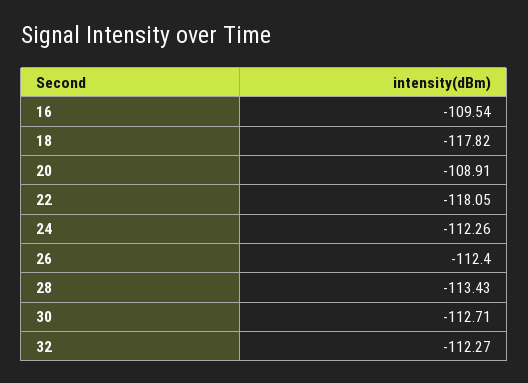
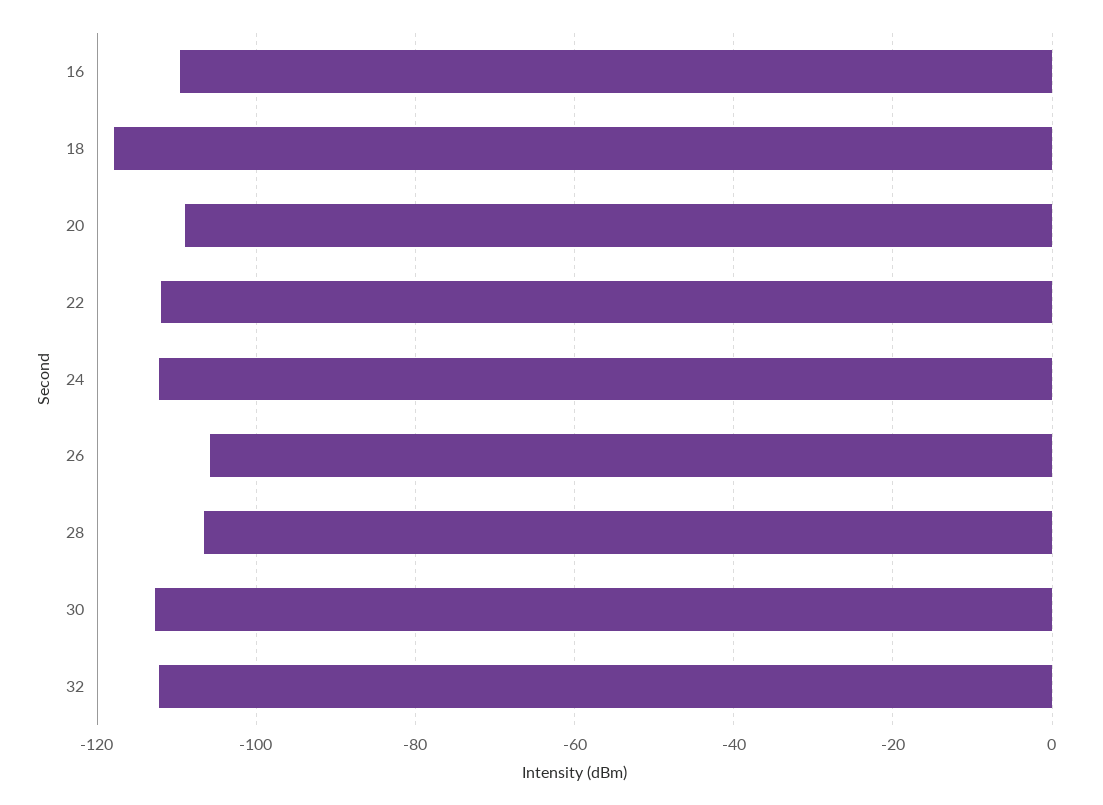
  {
    "16": -109.54,
    "18": -117.82,
    "20": -108.91,
-   "22": -118.05,
+   "22": -112,
    "24": -112.26,
-   "26": -112.4,
+   "26": -106,
-   "28": -113.43,
+   "28": -106,
    "30": -112.71,
    "32": -112.27
  }

